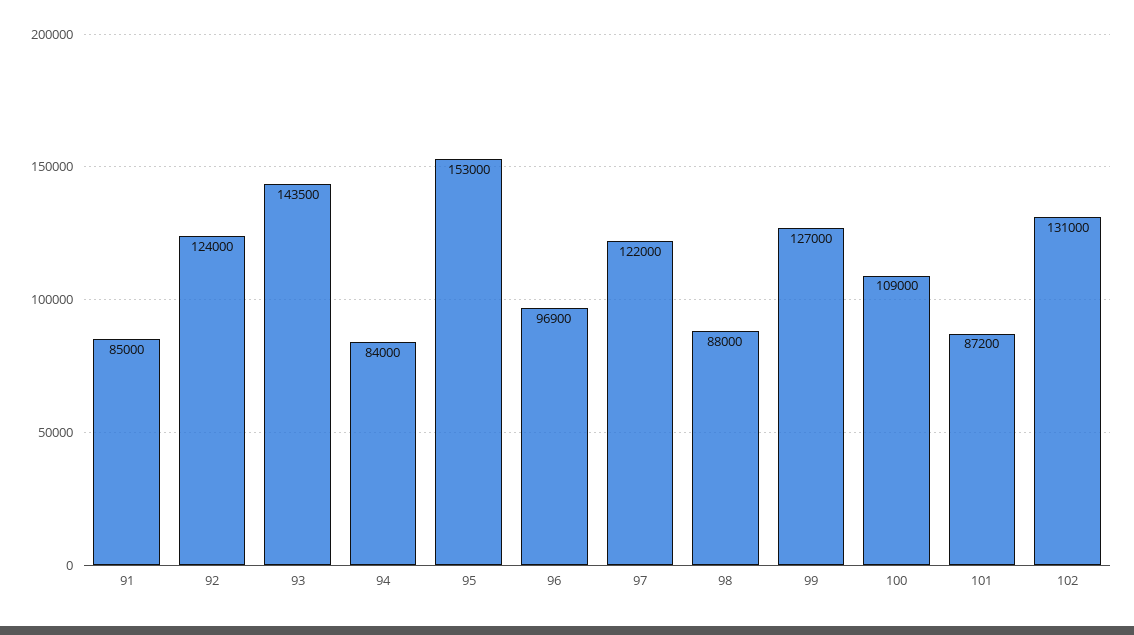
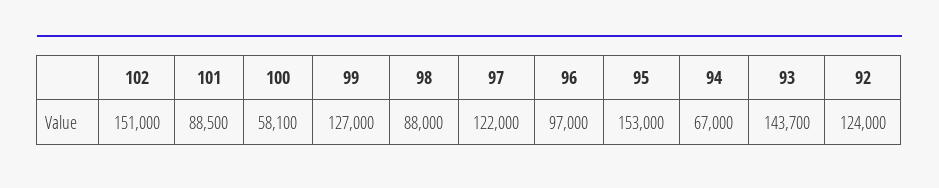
  {
-   "91": 85000,
    "92": 124000,
-   "93": 143500,
+   "93": 143700,
-   "94": 84000,
+   "94": 67000,
    "95": 153000,
-   "96": 96900,
+   "96": 97000,
    "97": 122000,
    "98": 88000,
    "99": 127000,
-   "100": 109000,
+   "100": 58100,
-   "101": 87200,
+   "101": 88500,
-   "102": 131000
+   "102": 151000
  }

